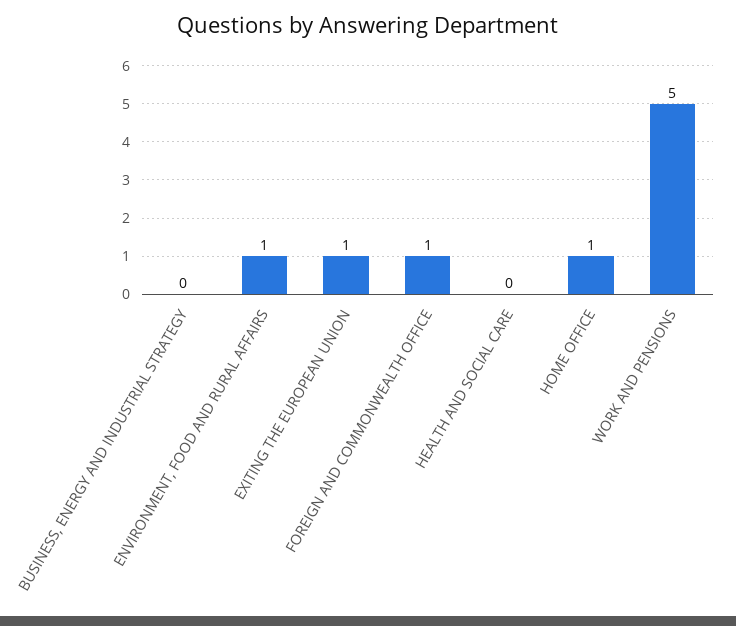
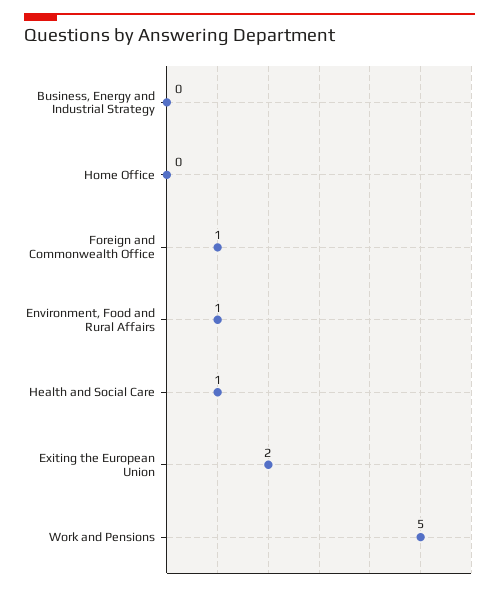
  {
    "BUSINESS, ENERGY AND INDUSTRIAL STRATEGY": 0,
    "ENVIRONMENT, FOOD AND RURAL AFFAIRS": 1,
-   "EXITING THE EUROPEAN UNION": 1,
+   "EXITING THE EUROPEAN UNION": 2,
    "FOREIGN AND COMMONWEALTH OFFICE": 1,
-   "HEALTH AND SOCIAL CARE": 0,
+   "HEALTH AND SOCIAL CARE": 1,
-   "HOME OFFICE": 1,
+   "HOME OFFICE": 0,
    "WORK AND PENSIONS": 5
  }

